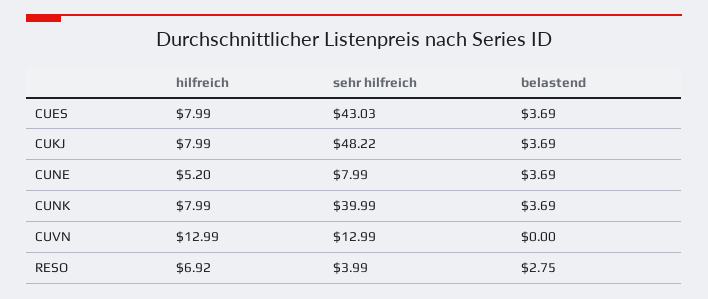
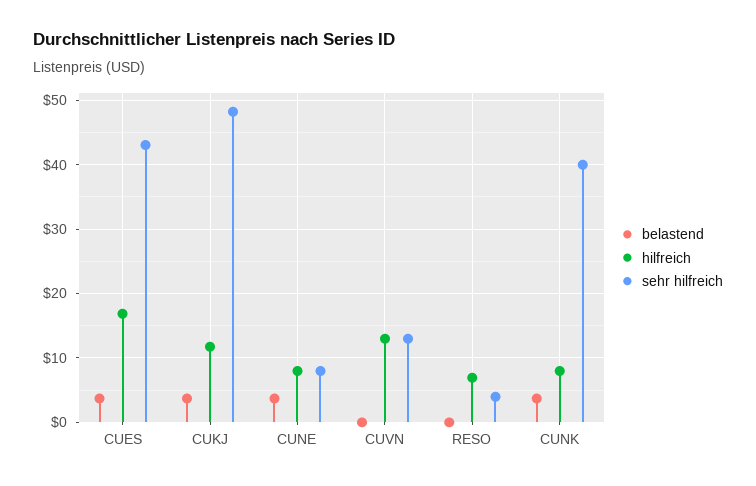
  {
    "hilfreich": {
-     "CUES": 7.99,
+     "CUES": 17,
-     "CUKJ": 7.99,
+     "CUKJ": 12,
-     "CUNE": 5.2,
+     "CUNE": 8,
      "CUNK": 7.99,
      "CUVN": 12.99,
      "RESO": 6.92
    },
    "sehr hilfreich": {
      "CUES": 43.03,
      "CUKJ": 48.22,
      "CUNE": 7.99,
      "CUNK": 39.99,
      "CUVN": 12.99,
      "RESO": 3.99
    },
    "belastend": {
      "CUES": 3.69,
      "CUKJ": 3.69,
      "CUNE": 3.69,
      "CUNK": 3.69,
      "CUVN": 0,
-     "RESO": 2.75
+     "RESO": 0
    }
  }

